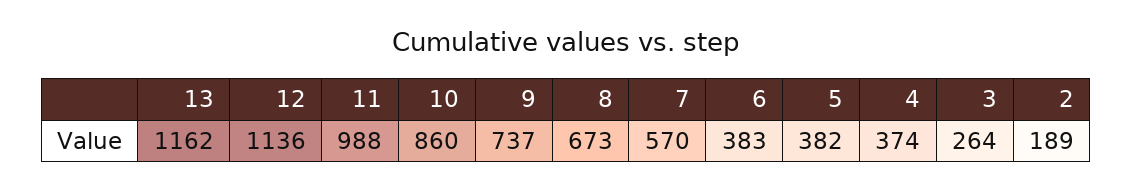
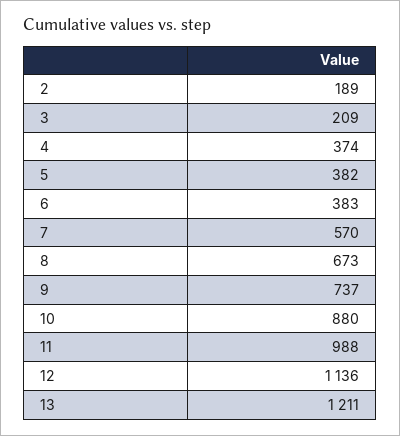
  {
-   "13": 1162,
+   "13": 1211,
    "12": 1136,
    "11": 988,
-   "10": 860,
+   "10": 880,
    "9": 737,
    "8": 673,
    "7": 570,
    "6": 383,
    "5": 382,
    "4": 374,
-   "3": 264,
+   "3": 209,
    "2": 189
  }

